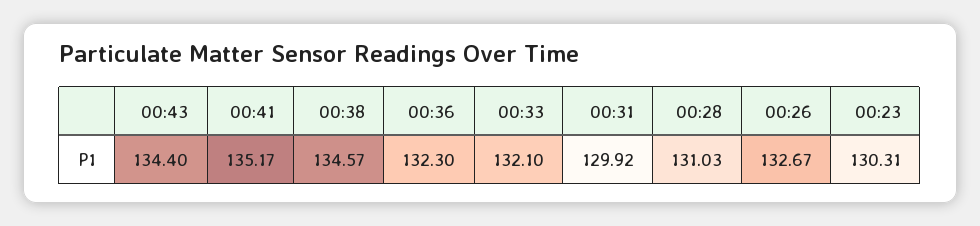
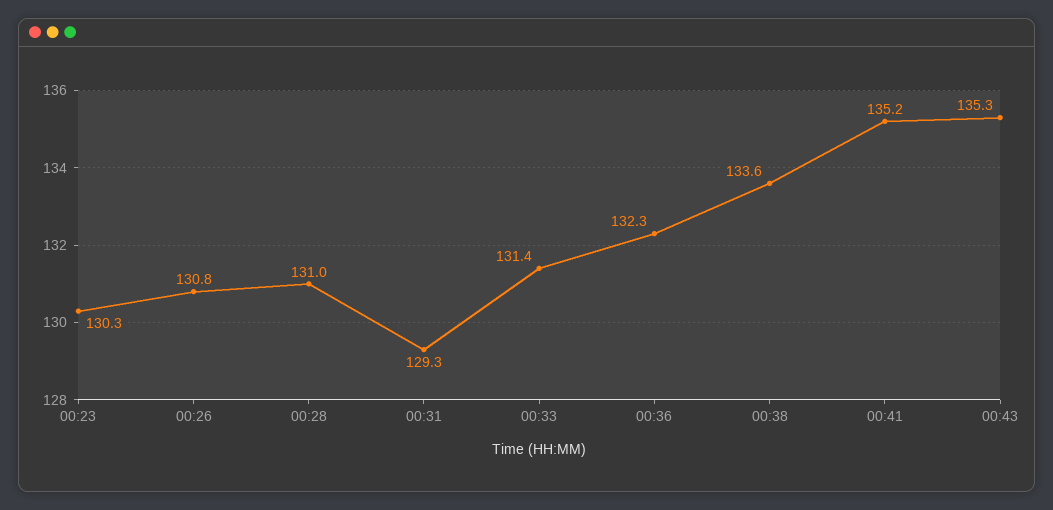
  {
-   "00:43": 134.4,
+   "00:43": 135.3,
    "00:41": 135.17,
-   "00:38": 134.57,
+   "00:38": 133.6,
    "00:36": 132.3,
-   "00:33": 132.1,
+   "00:33": 131.4,
-   "00:31": 129.92,
+   "00:31": 129.3,
    "00:28": 131.03,
-   "00:26": 132.67,
+   "00:26": 130.8,
    "00:23": 130.31
  }

